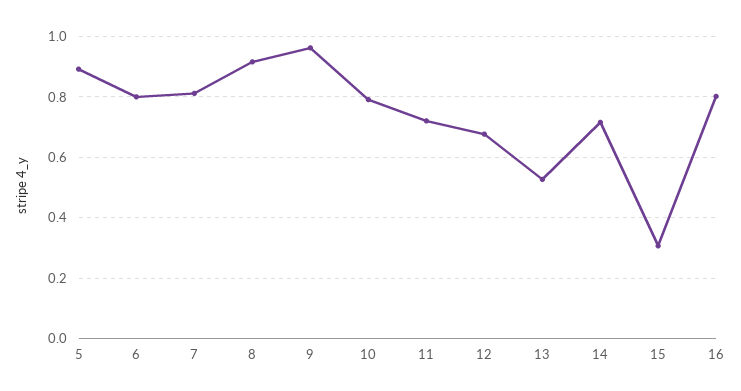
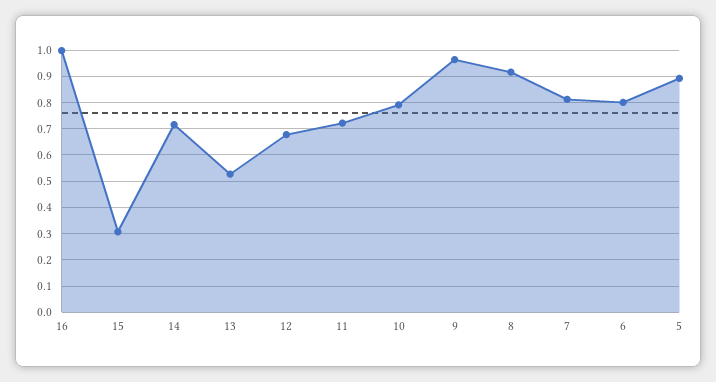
  {
    "5": 0.9,
    "6": 0.8,
    "7": 0.82,
    "8": 0.92,
    "9": 0.96,
    "10": 0.8,
    "11": 0.72,
    "12": 0.68,
    "13": 0.52,
    "14": 0.72,
    "15": 0.3,
-   "16": 0.8
+   "16": 1
  }

